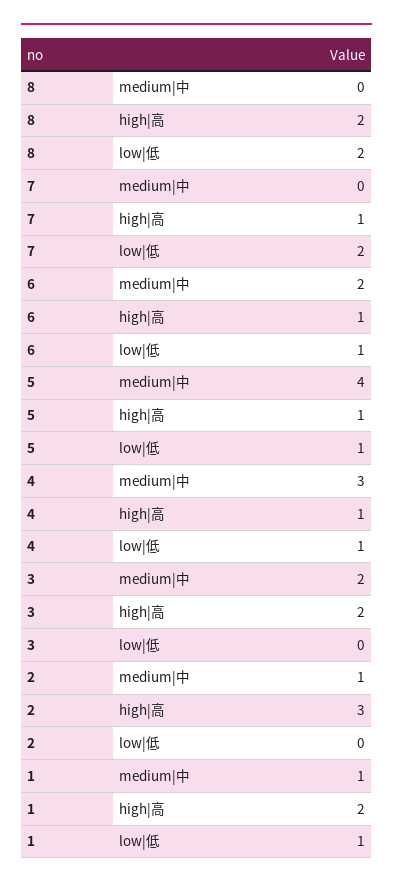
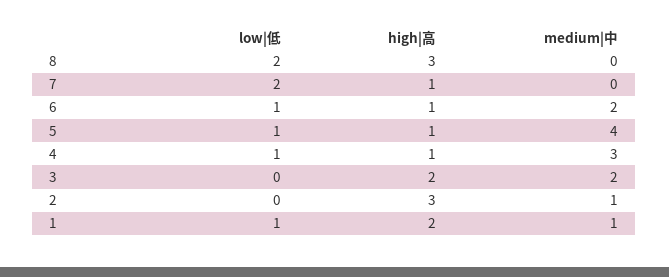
  {
    "8": {
      "medium|中": 0,
-     "high|高": 2,
+     "high|高": 3,
      "low|低": 2
    },
    "7": {
      "medium|中": 0,
      "high|高": 1,
      "low|低": 2
    },
    "6": {
      "medium|中": 2,
      "high|高": 1,
      "low|低": 1
    },
    "5": {
      "medium|中": 4,
      "high|高": 1,
      "low|低": 1
    },
    "4": {
      "medium|中": 3,
      "high|高": 1,
      "low|低": 1
    },
    "3": {
      "medium|中": 2,
      "high|高": 2,
      "low|低": 0
    },
    "2": {
      "medium|中": 1,
      "high|高": 3,
      "low|低": 0
    },
    "1": {
      "medium|中": 1,
      "high|高": 2,
      "low|低": 1
    }
  }

